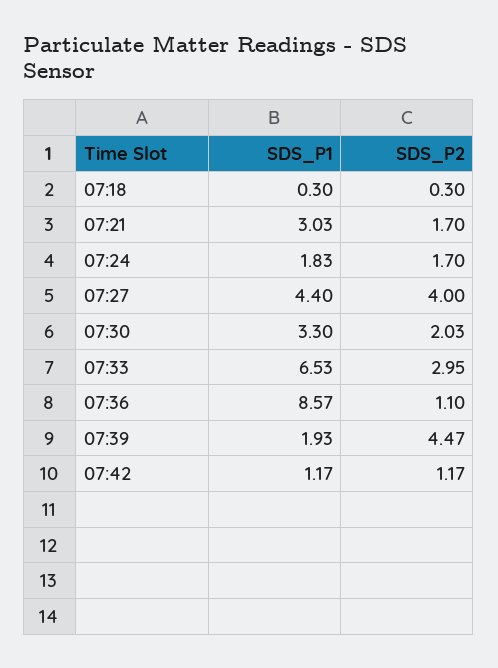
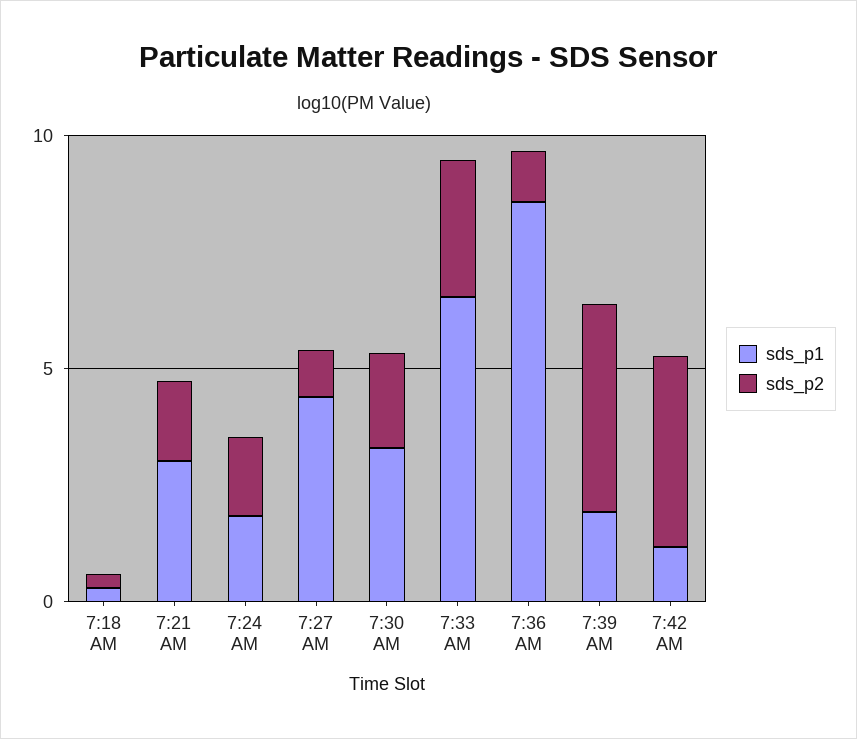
  {
    "SDS_P1": {
      "07:18": 0.3,
      "07:21": 3.03,
      "07:24": 1.83,
      "07:27": 4.4,
      "07:30": 3.3,
      "07:33": 6.53,
      "07:36": 8.57,
      "07:39": 1.93,
      "07:42": 1.17
    },
    "SDS_P2": {
      "07:18": 0.3,
      "07:21": 1.7,
      "07:24": 1.7,
-     "07:27": 4,
+     "07:27": 1,
      "07:30": 2.03,
      "07:33": 2.95,
      "07:36": 1.1,
      "07:39": 4.47,
-     "07:42": 1.17
+     "07:42": 4
    }
  }

